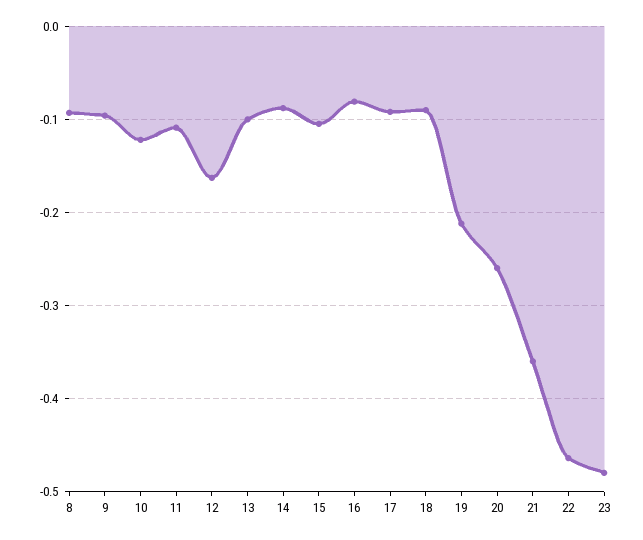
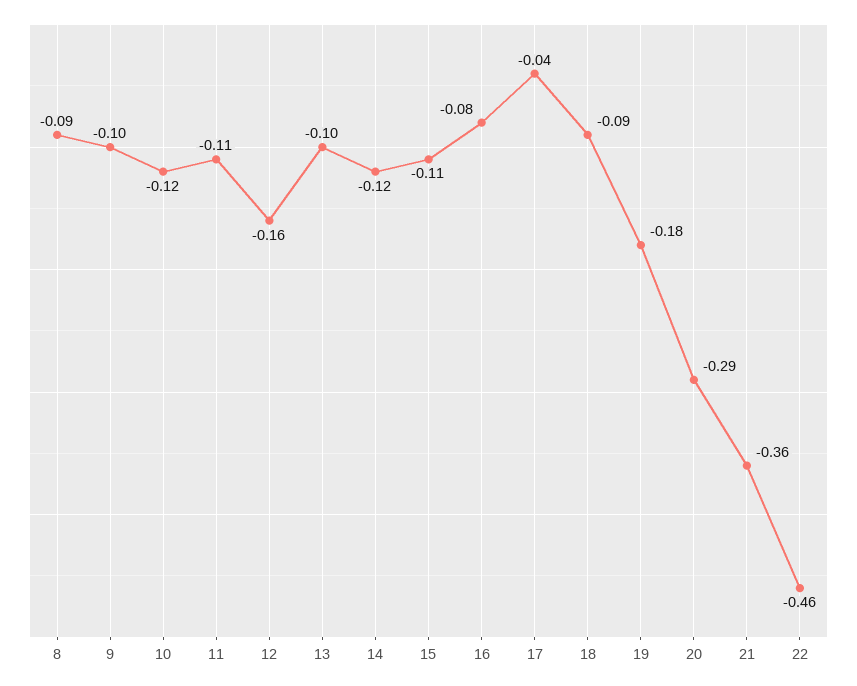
  {
    "8": -0.09,
    "9": -0.1,
    "10": -0.12,
    "11": -0.11,
    "12": -0.16,
    "13": -0.1,
-   "14": -0.09,
+   "14": -0.12,
    "15": -0.11,
    "16": -0.08,
-   "17": -0.09,
+   "17": -0.04,
    "18": -0.09,
-   "19": -0.21,
+   "19": -0.18,
-   "20": -0.26,
+   "20": -0.29,
    "21": -0.36,
-   "22": -0.46,
+   "22": -0.46
-   "23": -0.48
  }

